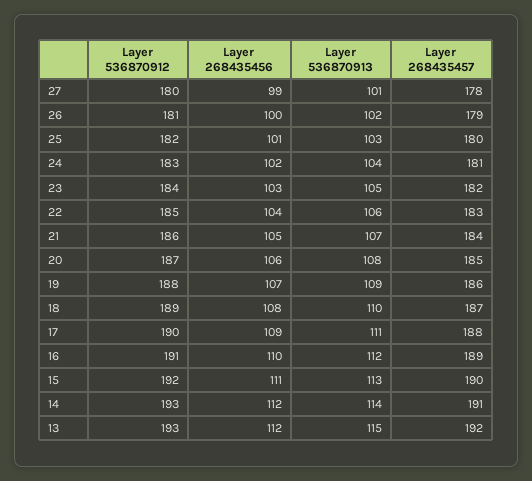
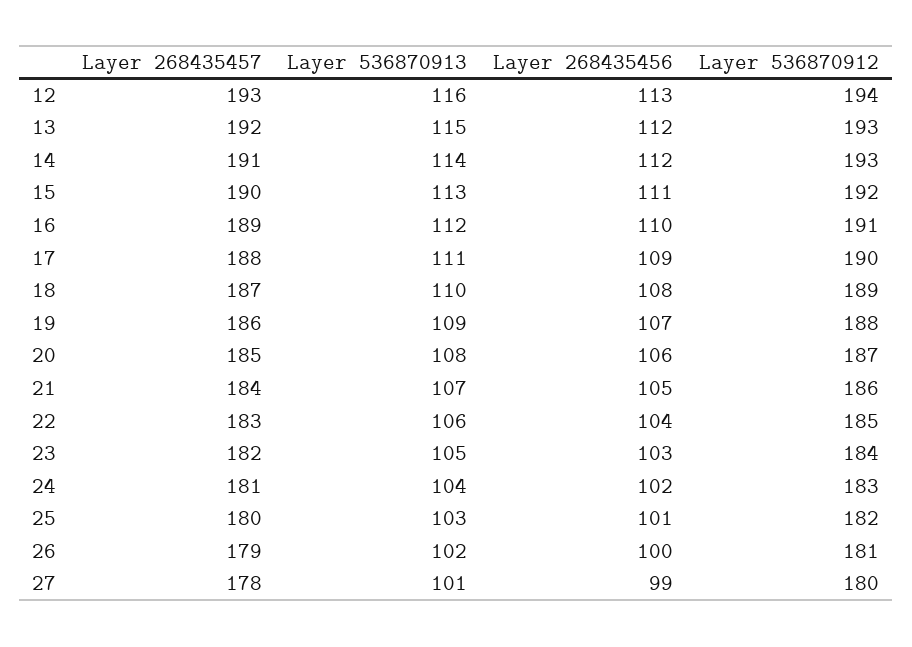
  {
    "Layer 536870912": {
      "27": 180,
      "26": 181,
      "25": 182,
      "24": 183,
      "23": 184,
      "22": 185,
      "21": 186,
      "20": 187,
      "19": 188,
      "18": 189,
      "17": 190,
      "16": 191,
      "15": 192,
      "14": 193,
-     "13": 193
+     "13": 193,
+     "12": 194
    },
    "Layer 268435456": {
      "27": 99,
      "26": 100,
      "25": 101,
      "24": 102,
      "23": 103,
      "22": 104,
      "21": 105,
      "20": 106,
      "19": 107,
      "18": 108,
      "17": 109,
      "16": 110,
      "15": 111,
      "14": 112,
-     "13": 112
+     "13": 112,
+     "12": 113
    },
    "Layer 536870913": {
      "27": 101,
      "26": 102,
      "25": 103,
      "24": 104,
      "23": 105,
      "22": 106,
      "21": 107,
      "20": 108,
      "19": 109,
      "18": 110,
      "17": 111,
      "16": 112,
      "15": 113,
      "14": 114,
-     "13": 115
+     "13": 115,
+     "12": 116
    },
    "Layer 268435457": {
      "27": 178,
      "26": 179,
      "25": 180,
      "24": 181,
      "23": 182,
      "22": 183,
      "21": 184,
      "20": 185,
      "19": 186,
      "18": 187,
      "17": 188,
      "16": 189,
      "15": 190,
      "14": 191,
-     "13": 192
+     "13": 192,
+     "12": 193
    }
  }

